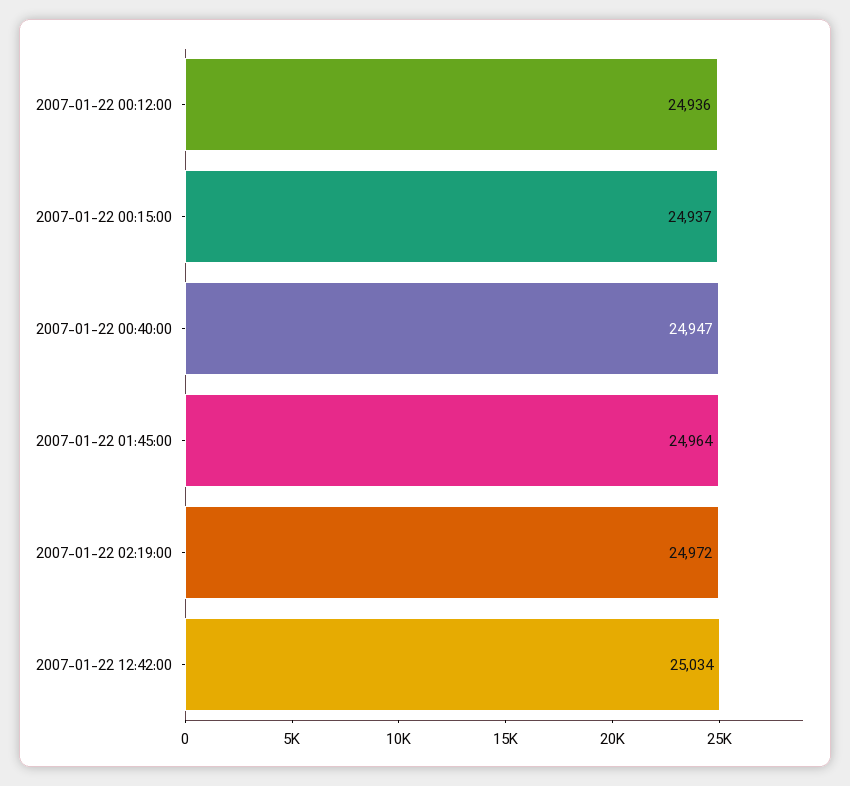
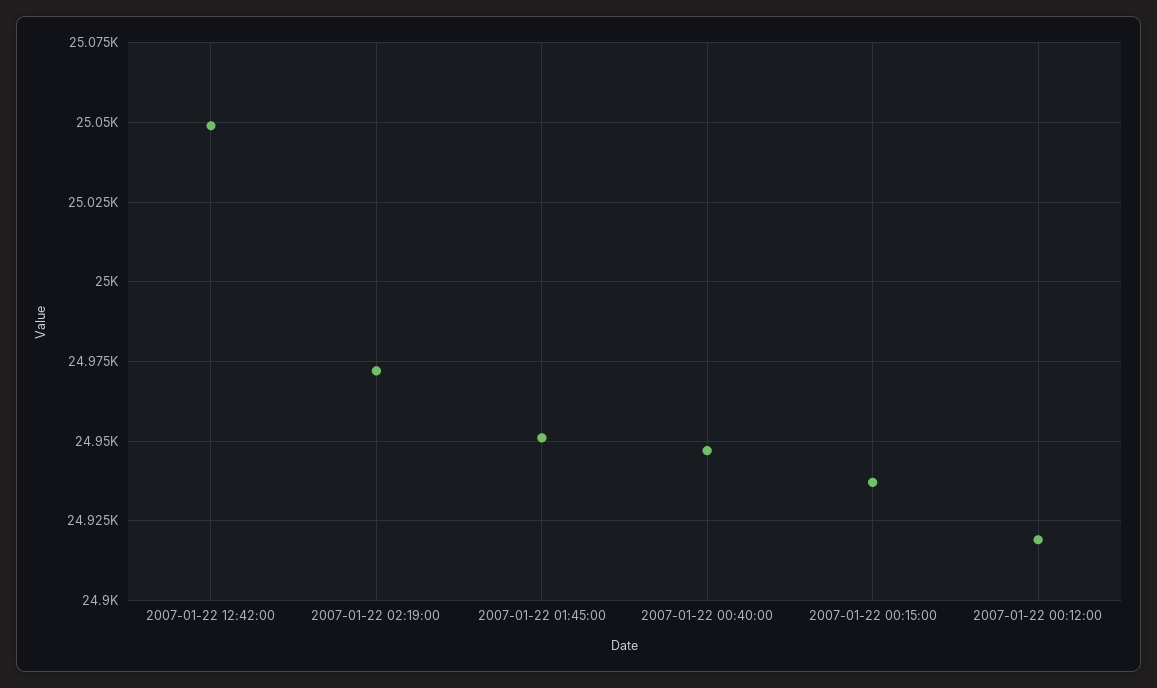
  {
-   "2007-01-22 00:12:00": 24936,
+   "2007-01-22 00:12:00": 24920,
    "2007-01-22 00:15:00": 24937,
    "2007-01-22 00:40:00": 24947,
-   "2007-01-22 01:45:00": 24964,
+   "2007-01-22 01:45:00": 24950,
    "2007-01-22 02:19:00": 24972,
-   "2007-01-22 12:42:00": 25034
+   "2007-01-22 12:42:00": 25050
  }

